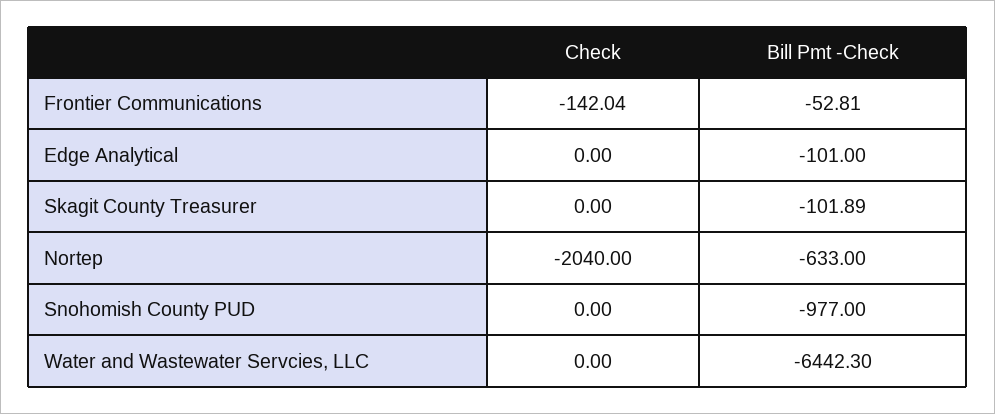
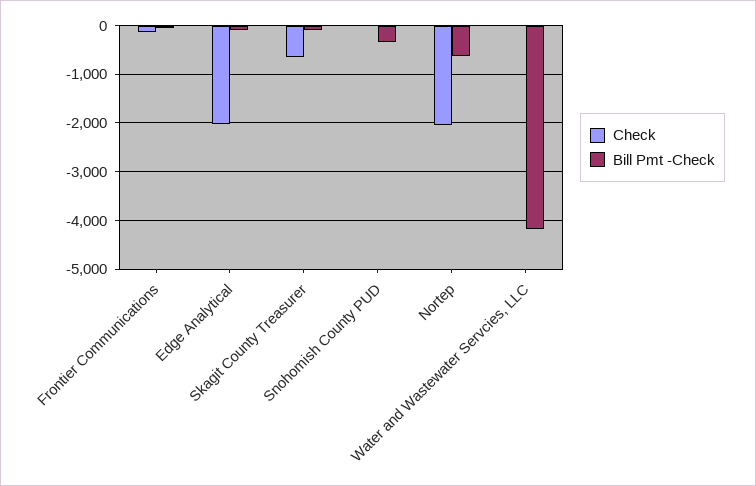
  {
    "Check": {
      "Frontier Communications": -142.04,
-     "Edge Analytical": 0,
+     "Edge Analytical": -2000,
-     "Skagit County Treasurer": 0,
+     "Skagit County Treasurer": -600,
      "Nortep": -2040,
      "Snohomish County PUD": 0,
      "Water and Wastewater Servcies, LLC": 0
    },
    "Bill Pmt -Check": {
      "Frontier Communications": -52.81,
      "Edge Analytical": -101,
      "Skagit County Treasurer": -101.89,
      "Nortep": -633,
-     "Snohomish County PUD": -977,
+     "Snohomish County PUD": -400,
-     "Water and Wastewater Servcies, LLC": -6442.3
+     "Water and Wastewater Servcies, LLC": -4200
    }
  }

